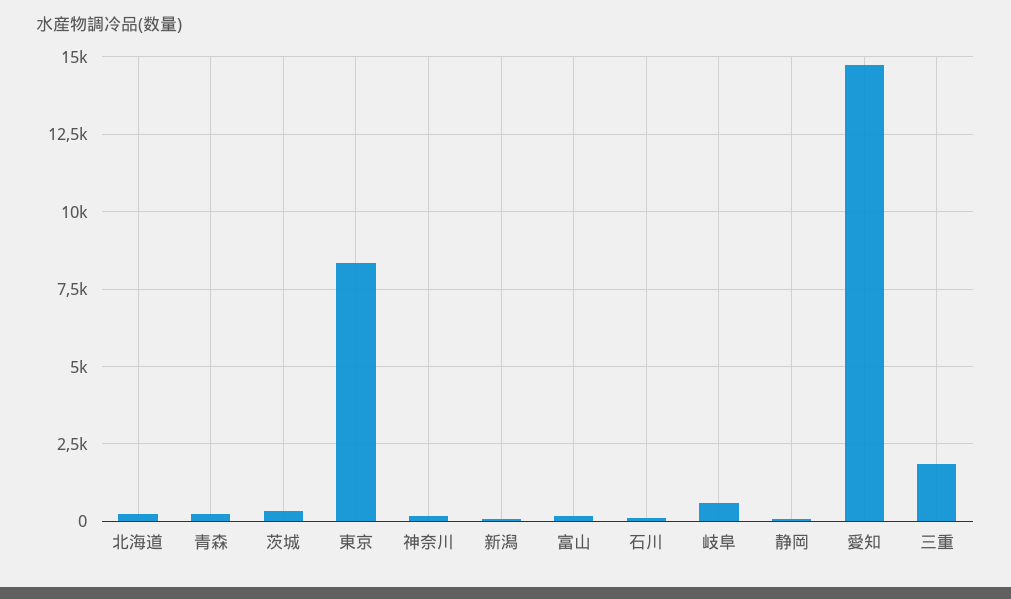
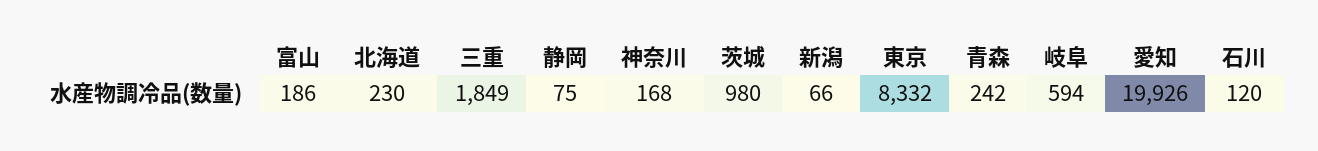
  {
    "北海道": 230,
    "青森": 242,
-   "茨城": 250,
+   "茨城": 980,
    "東京": 8332,
    "神奈川": 168,
    "新潟": 66,
    "富山": 186,
    "石川": 120,
    "岐阜": 594,
    "静岡": 75,
-   "愛知": 14750,
+   "愛知": 19926,
    "三重": 1849
  }

